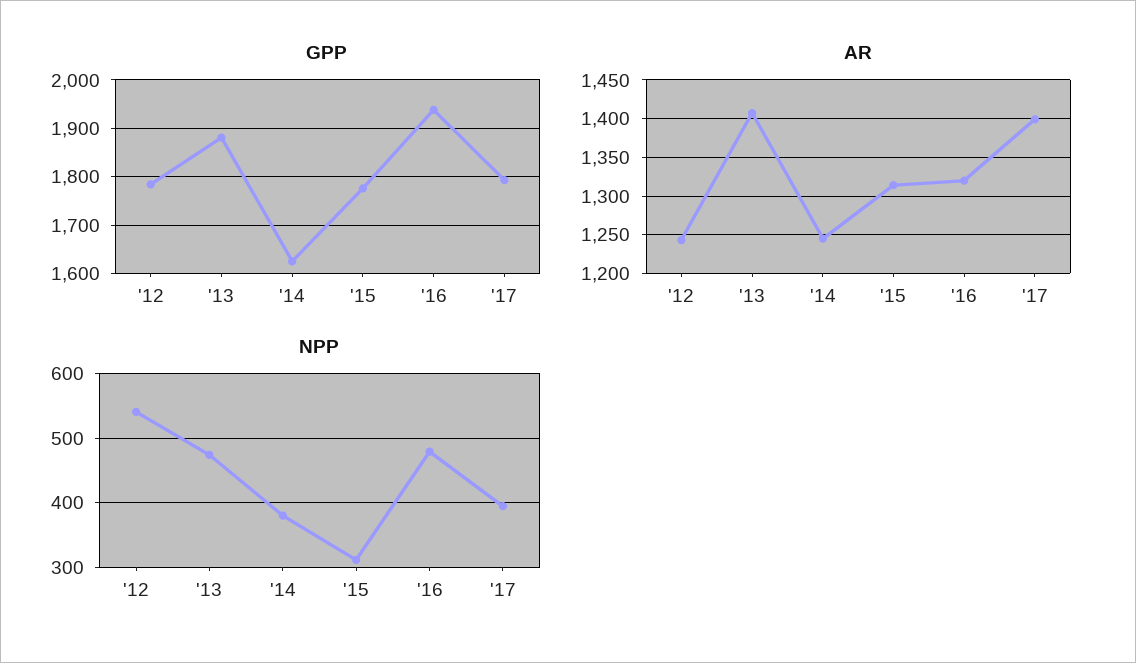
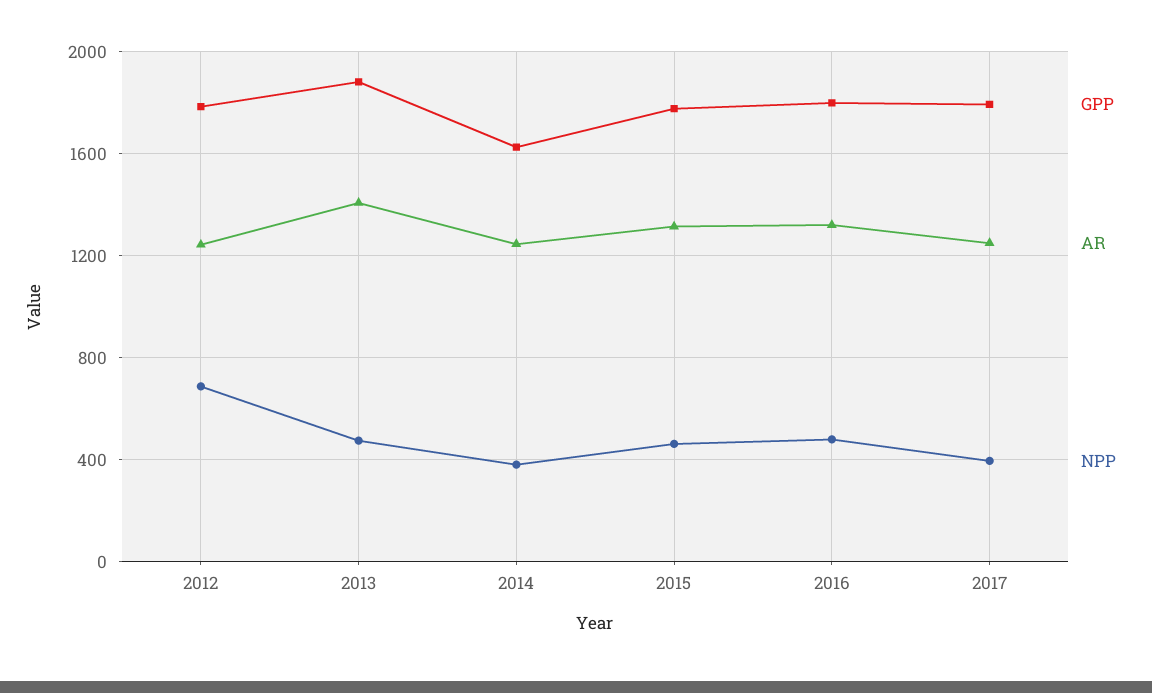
  {
    "GPP": {
      "'12": 1780,
      "'13": 1880,
      "'14": 1620,
      "'15": 1780,
-     "'16": 1940,
+     "'16": 1800,
      "'17": 1800
    },
    "AR": {
      "'12": 1240,
      "'13": 1410,
      "'14": 1250,
      "'15": 1310,
      "'16": 1320,
-     "'17": 1400
+     "'17": 1250
    },
    "NPP": {
-     "'12": 540,
+     "'12": 700,
      "'13": 470,
      "'14": 380,
-     "'15": 310,
+     "'15": 450,
      "'16": 480,
      "'17": 390
    }
  }

